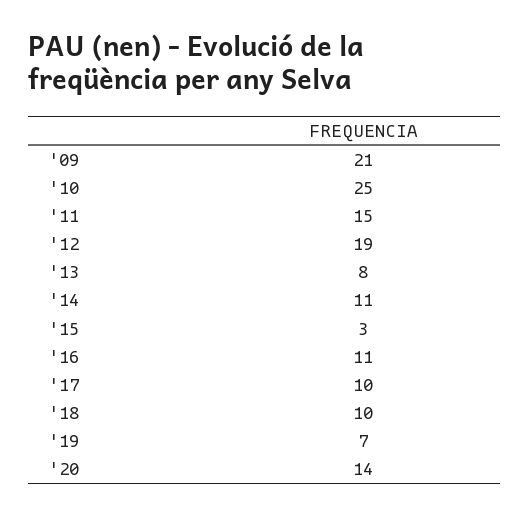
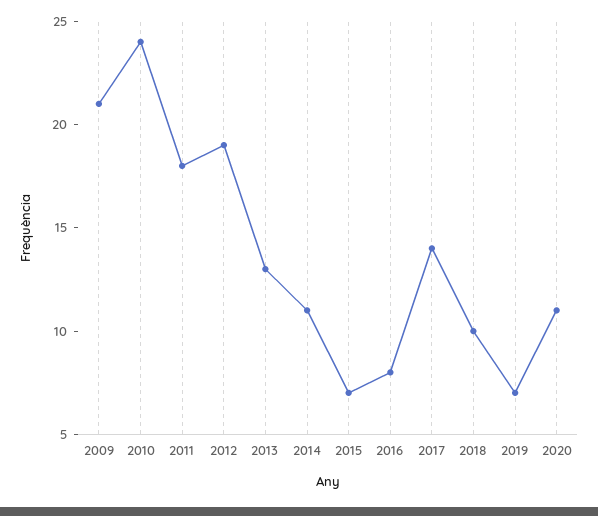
  {
    "'09": 21,
-   "'10": 25,
+   "'10": 24,
-   "'11": 15,
+   "'11": 18,
    "'12": 19,
-   "'13": 8,
+   "'13": 13,
    "'14": 11,
-   "'15": 3,
+   "'15": 7,
-   "'16": 11,
+   "'16": 8,
-   "'17": 10,
+   "'17": 14,
    "'18": 10,
    "'19": 7,
-   "'20": 14
+   "'20": 11
  }

